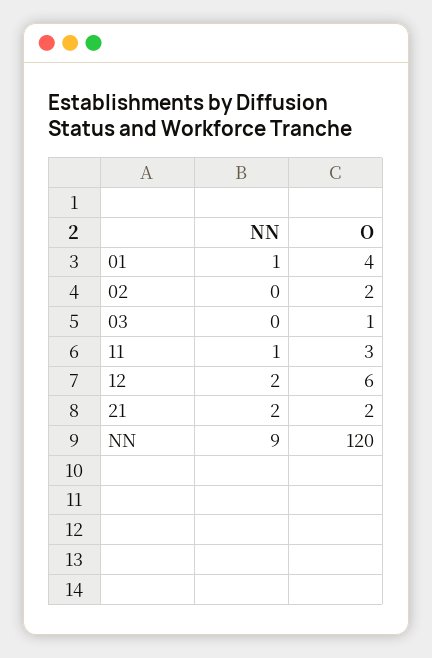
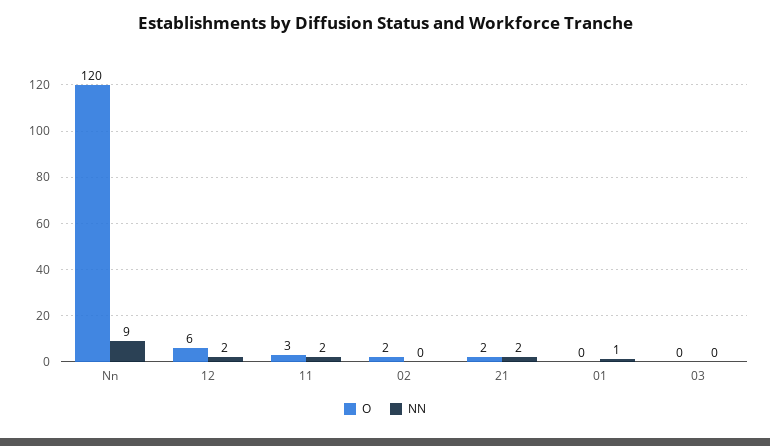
  {
    "NN": {
      "01": 1,
      "02": 0,
      "03": 0,
-     "11": 1,
+     "11": 2,
      "12": 2,
      "21": 2,
      "NN": 9
    },
    "O": {
-     "01": 4,
+     "01": 0,
      "02": 2,
-     "03": 1,
+     "03": 0,
      "11": 3,
      "12": 6,
      "21": 2,
      "NN": 120
    }
  }

